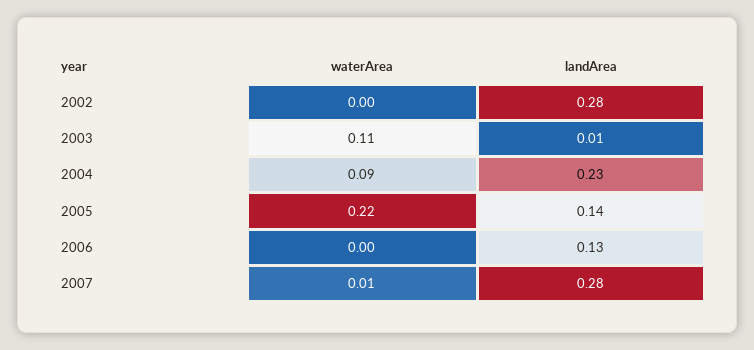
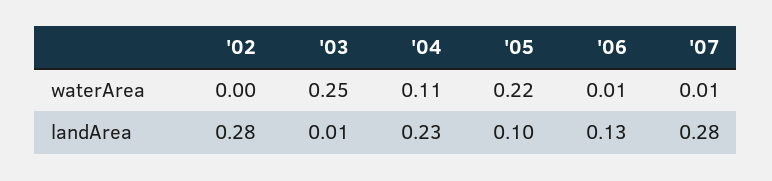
  {
    "waterArea": {
      "2002": 0,
-     "2003": 0.11,
+     "2003": 0.25,
-     "2004": 0.09,
+     "2004": 0.11,
      "2005": 0.22,
-     "2006": 0,
+     "2006": 0.01,
      "2007": 0.01
    },
    "landArea": {
      "2002": 0.28,
      "2003": 0.01,
      "2004": 0.23,
-     "2005": 0.14,
+     "2005": 0.1,
      "2006": 0.13,
      "2007": 0.28
    }
  }

